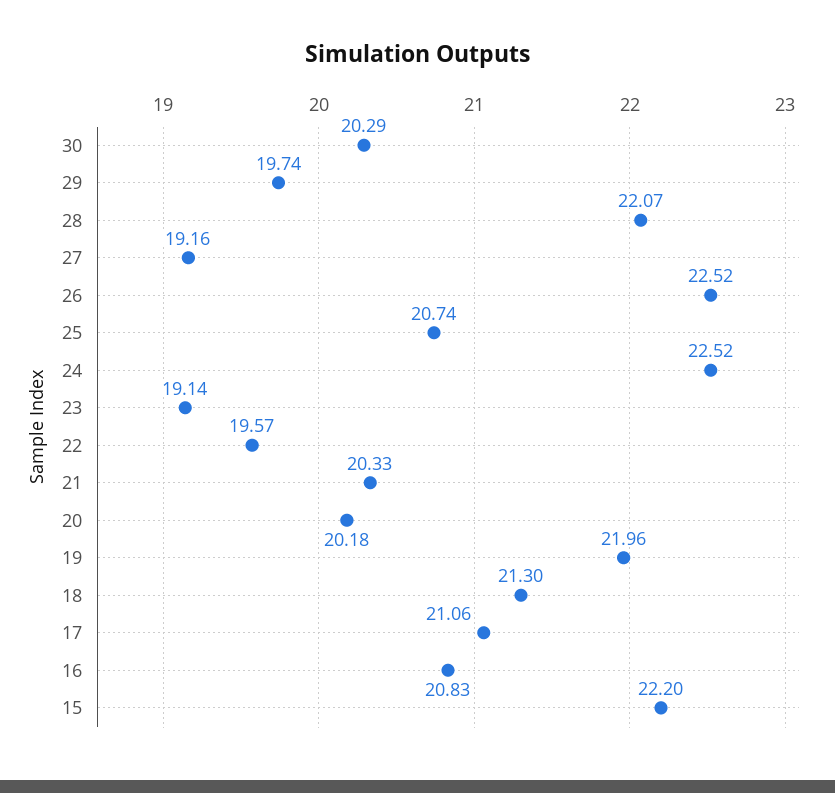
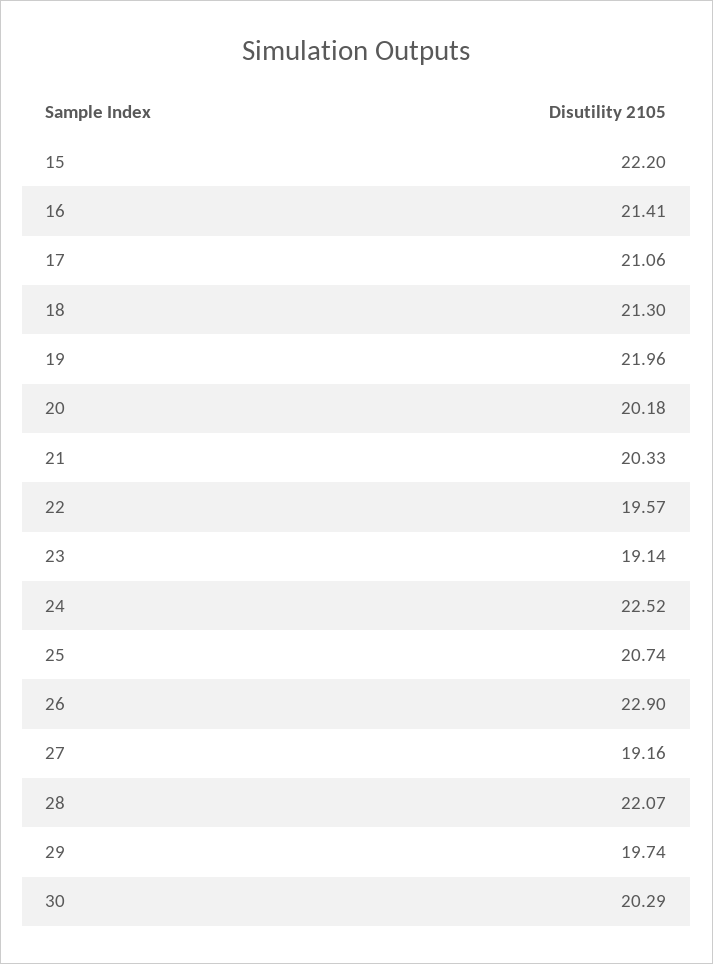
  {
    "30": 20.29,
    "29": 19.74,
    "28": 22.07,
    "27": 19.16,
-   "26": 22.52,
+   "26": 22.9,
    "25": 20.74,
    "24": 22.52,
    "23": 19.14,
    "22": 19.57,
    "21": 20.33,
    "20": 20.18,
    "19": 21.96,
    "18": 21.3,
    "17": 21.06,
-   "16": 20.83,
+   "16": 21.41,
    "15": 22.2
  }

